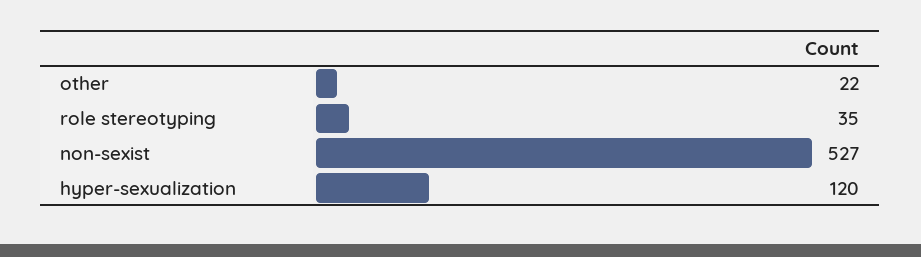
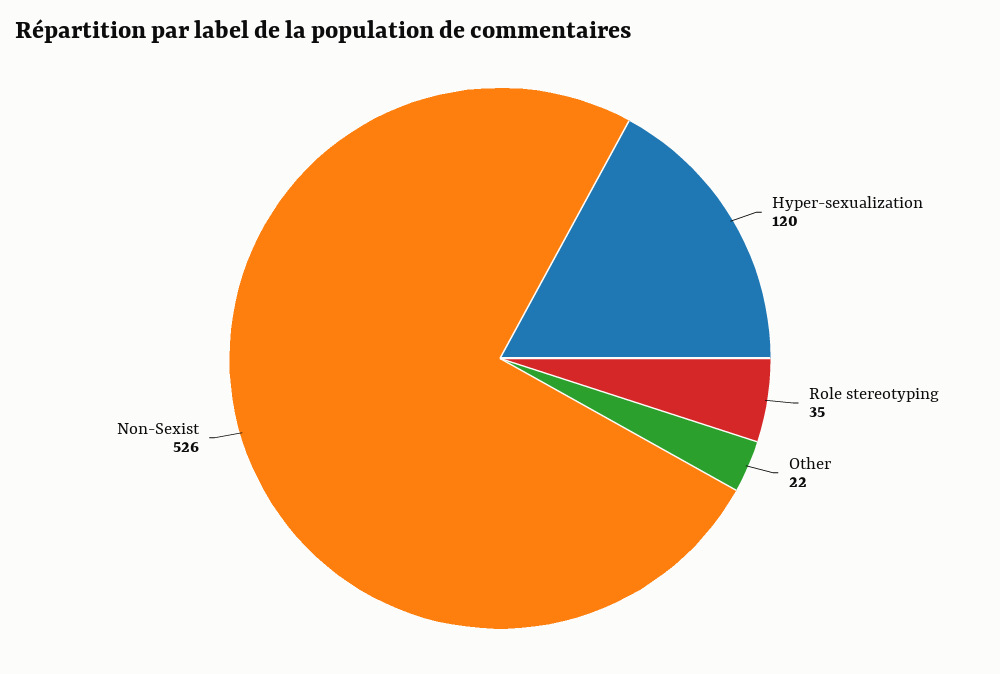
  {
    "other": 22,
    "role stereotyping": 35,
-   "non-sexist": 527,
+   "non-sexist": 526,
    "hyper-sexualization": 120
  }

